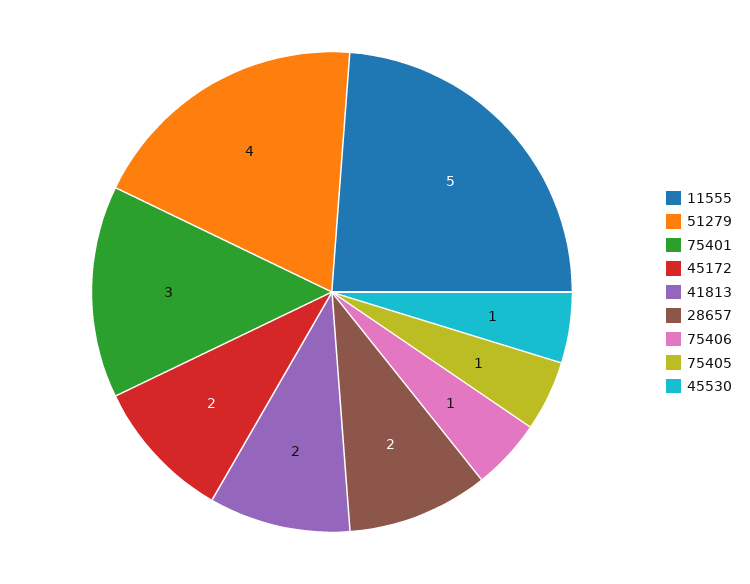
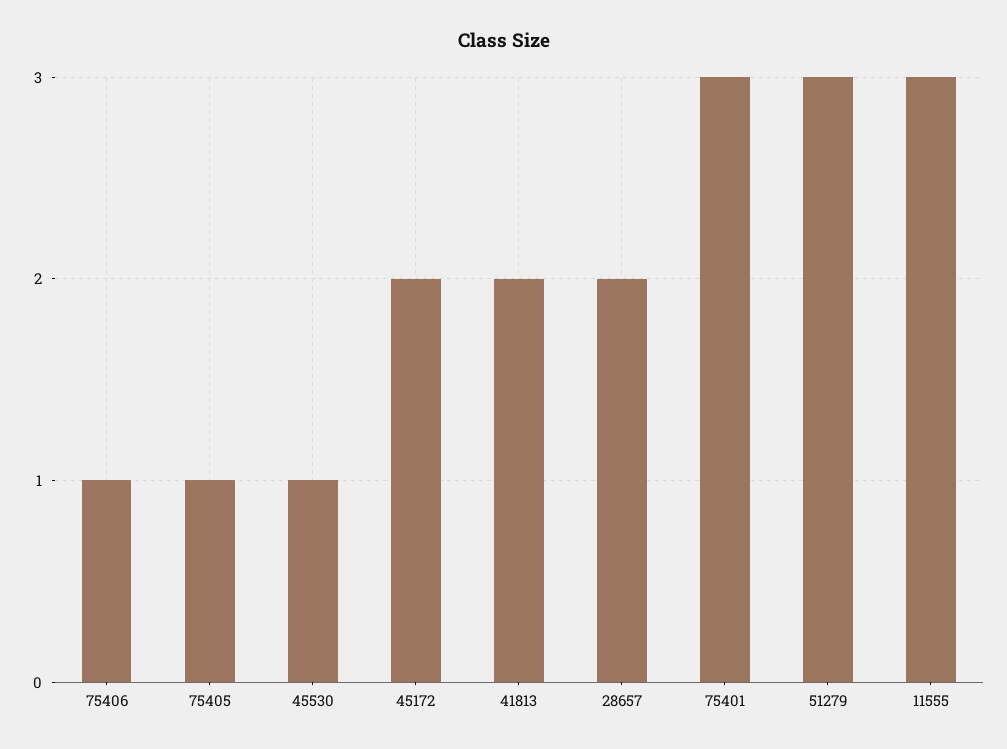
  {
-   "11555": 5,
+   "11555": 3,
-   "51279": 4,
+   "51279": 3,
    "75401": 3,
    "45172": 2,
    "41813": 2,
    "28657": 2,
    "75406": 1,
    "75405": 1,
    "45530": 1
  }

